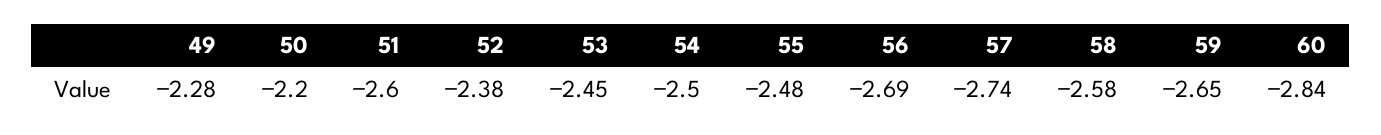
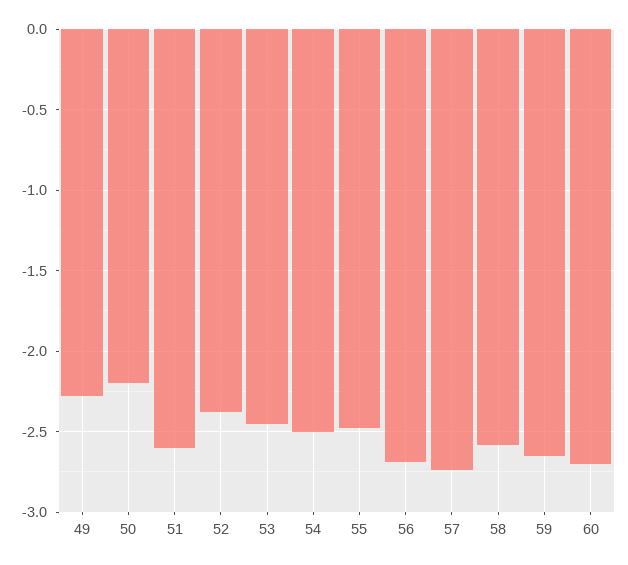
  {
    "49": -2.28,
    "50": -2.2,
    "51": -2.6,
    "52": -2.38,
    "53": -2.45,
    "54": -2.5,
    "55": -2.48,
    "56": -2.69,
    "57": -2.74,
    "58": -2.58,
    "59": -2.65,
-   "60": -2.84
+   "60": -2.7
  }

